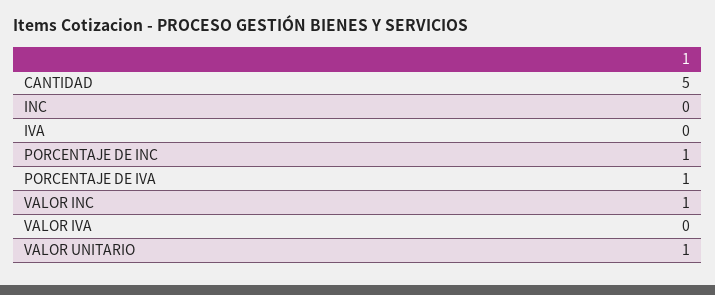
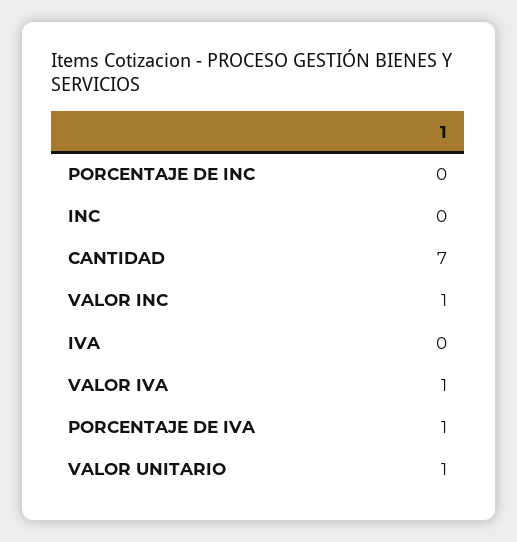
  {
-   "CANTIDAD": 5,
+   "CANTIDAD": 7,
    "INC": 0,
    "IVA": 0,
-   "PORCENTAJE DE INC": 1,
+   "PORCENTAJE DE INC": 0,
    "PORCENTAJE DE IVA": 1,
    "VALOR INC": 1,
-   "VALOR IVA": 0,
+   "VALOR IVA": 1,
    "VALOR UNITARIO": 1
  }

